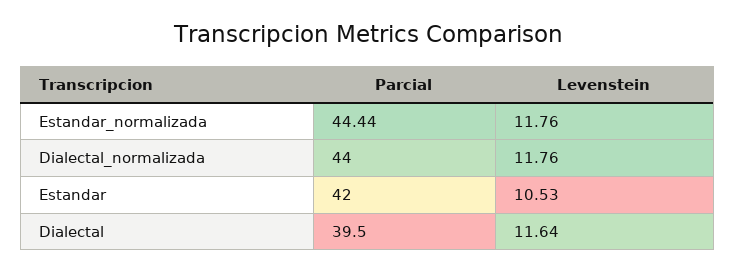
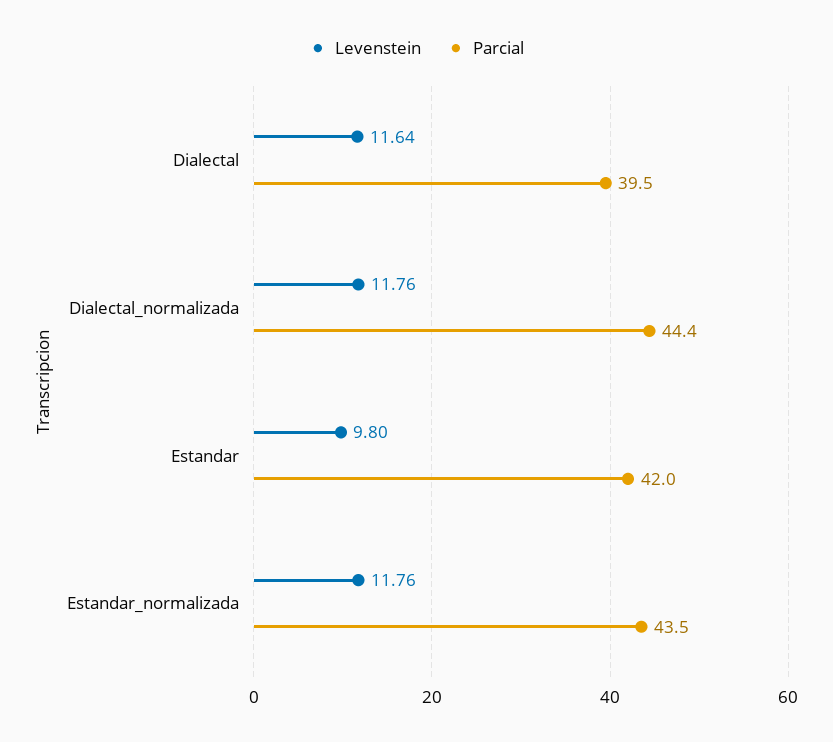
  {
    "Parcial": {
-     "Estandar_normalizada": 44.44,
+     "Estandar_normalizada": 43.5,
-     "Dialectal_normalizada": 44,
+     "Dialectal_normalizada": 44.4,
      "Estandar": 42,
      "Dialectal": 39.5
    },
    "Levenstein": {
      "Estandar_normalizada": 11.76,
      "Dialectal_normalizada": 11.76,
-     "Estandar": 10.53,
+     "Estandar": 9.8,
      "Dialectal": 11.64
    }
  }

